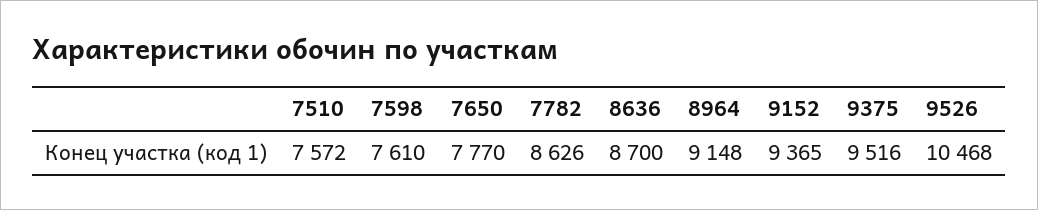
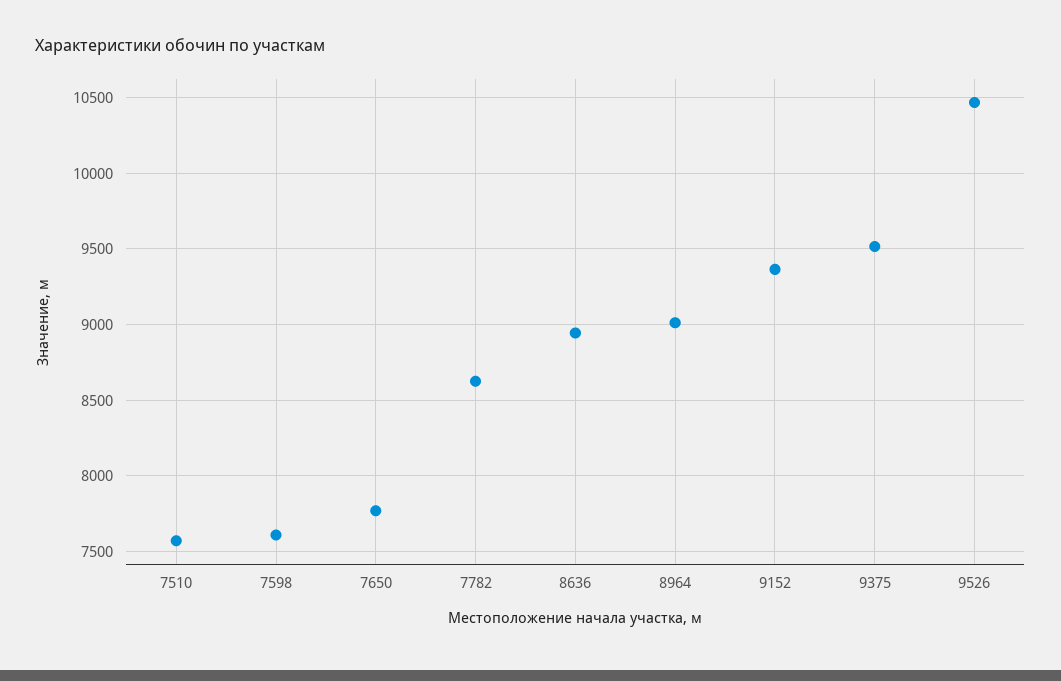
  {
    "7510": 7572,
    "7598": 7610,
    "7650": 7770,
    "7782": 8626,
-   "8636": 8700,
+   "8636": 8950,
-   "8964": 9148,
+   "8964": 9000,
    "9152": 9365,
    "9375": 9516,
    "9526": 10468
  }

